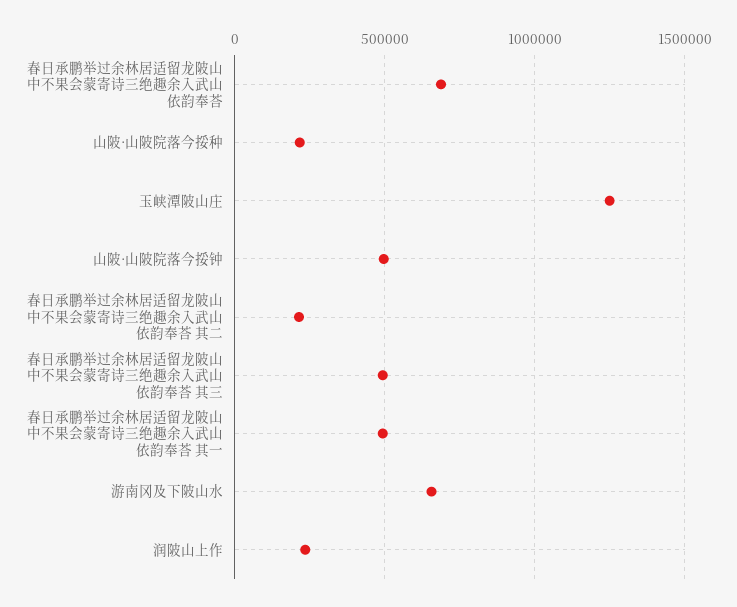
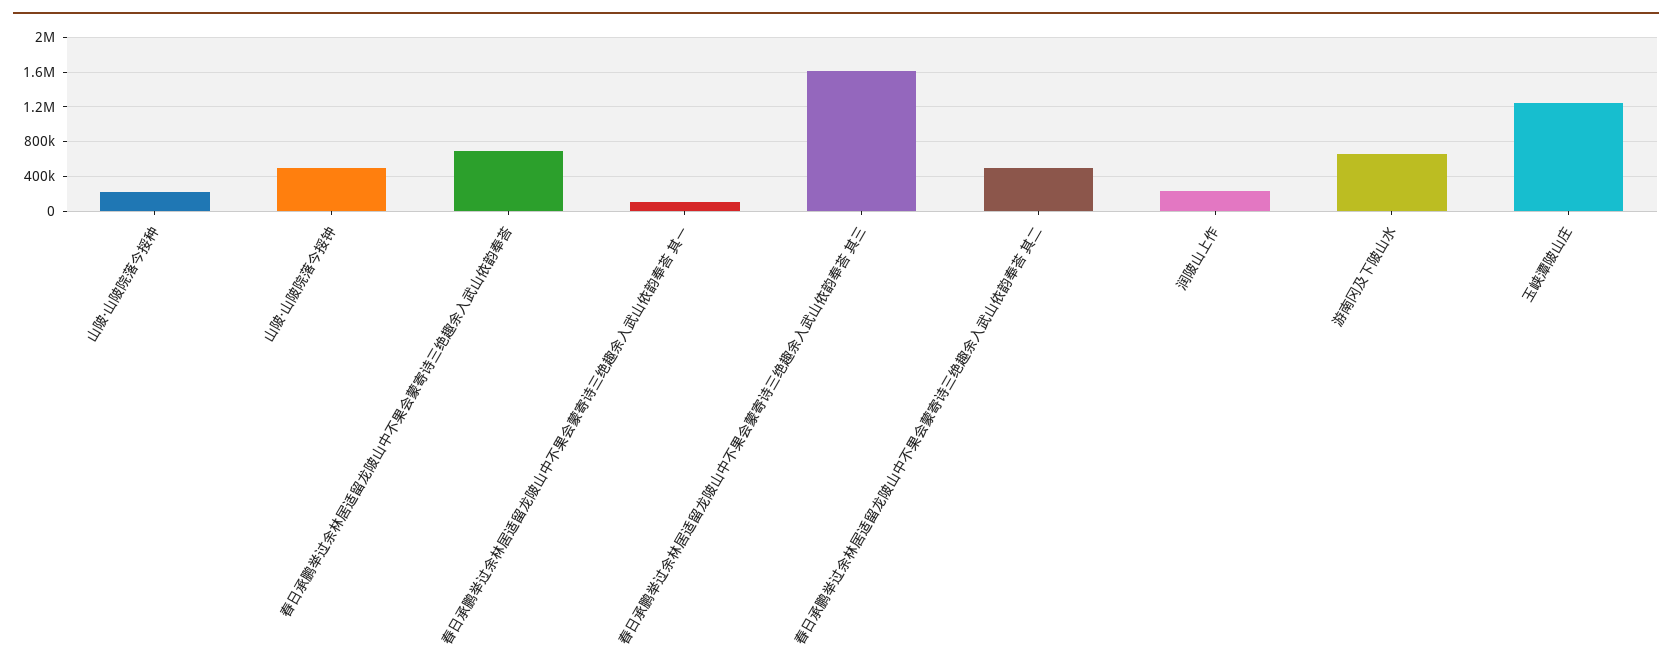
  {
    "春日承鹏举过余林居适留龙陂山中不果会蒙寄诗三绝趣余入武山依韵奉荅": 700000,
    "山陂·山陂院落今挼种": 200000,
    "玉峡潭陂山庄": 1250000,
    "山陂·山陂院落今挼钟": 500000,
-   "春日承鹏举过余林居适留龙陂山中不果会蒙寄诗三绝趣余入武山依韵奉荅 其二": 200000,
+   "春日承鹏举过余林居适留龙陂山中不果会蒙寄诗三绝趣余入武山依韵奉荅 其二": 500000,
-   "春日承鹏举过余林居适留龙陂山中不果会蒙寄诗三绝趣余入武山依韵奉荅 其三": 500000,
+   "春日承鹏举过余林居适留龙陂山中不果会蒙寄诗三绝趣余入武山依韵奉荅 其三": 1600000,
-   "春日承鹏举过余林居适留龙陂山中不果会蒙寄诗三绝趣余入武山依韵奉荅 其一": 500000,
+   "春日承鹏举过余林居适留龙陂山中不果会蒙寄诗三绝趣余入武山依韵奉荅 其一": 100000,
    "游南冈及下陂山水": 650000,
    "润陂山上作": 250000
  }

